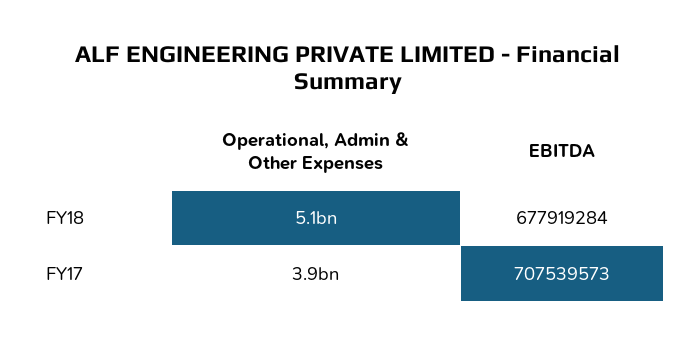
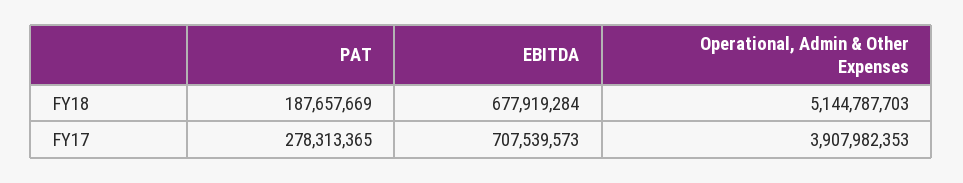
  {
    "Operational, Admin & Other Expenses": {
      "FY18": 5144787703,
      "FY17": 3907982353
    },
    "EBITDA": {
      "FY18": 677919284,
      "FY17": 707539573
-   }
+   },
+   "PAT": {
+     "FY18": 187657669,
+     "FY17": 278313365
+   }
  }

